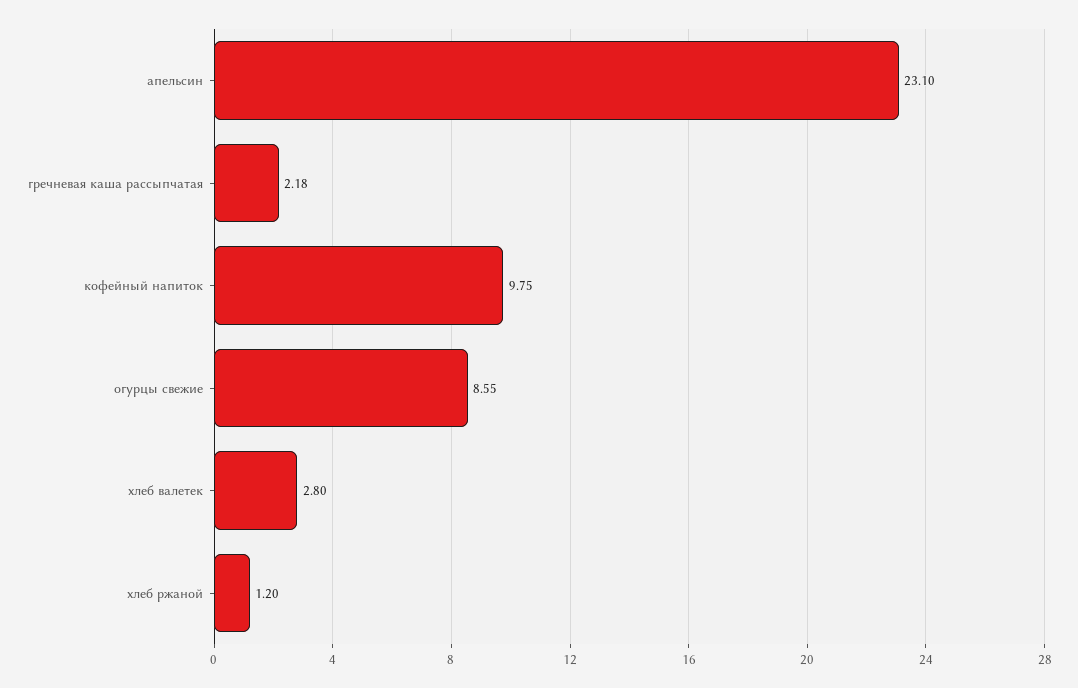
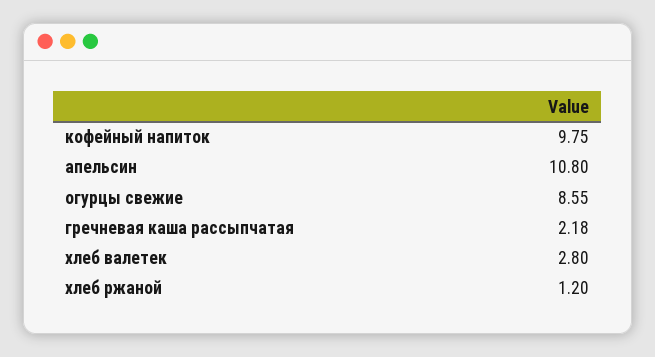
  {
-   "апельсин": 23.1,
+   "апельсин": 10.8,
    "гречневая каша рассыпчатая": 2.18,
    "кофейный напиток": 9.75,
    "огурцы свежие": 8.55,
    "хлеб валетек": 2.8,
    "хлеб ржаной": 1.2
  }

